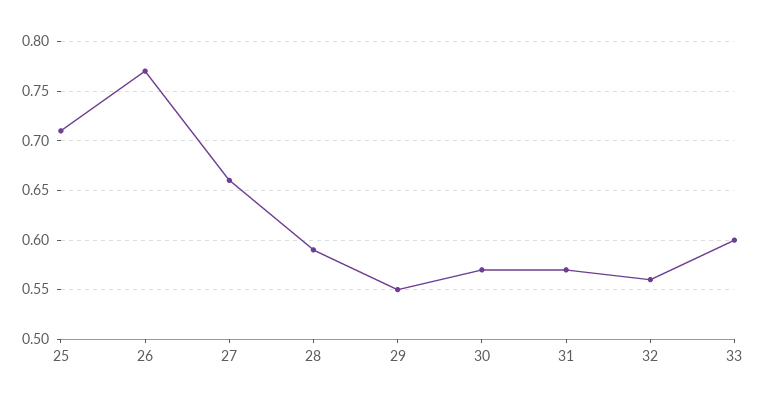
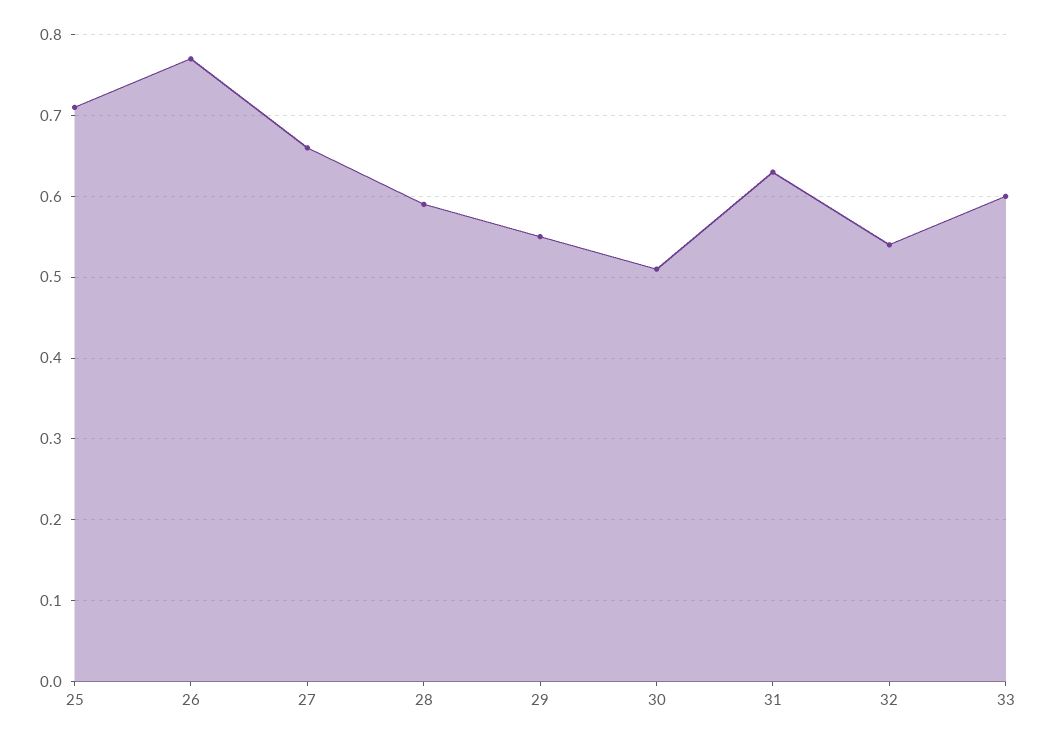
  {
    "25": 0.71,
    "26": 0.77,
    "27": 0.66,
    "28": 0.59,
    "29": 0.55,
-   "30": 0.57,
+   "30": 0.51,
-   "31": 0.57,
+   "31": 0.63,
-   "32": 0.56,
+   "32": 0.54,
    "33": 0.6
  }

